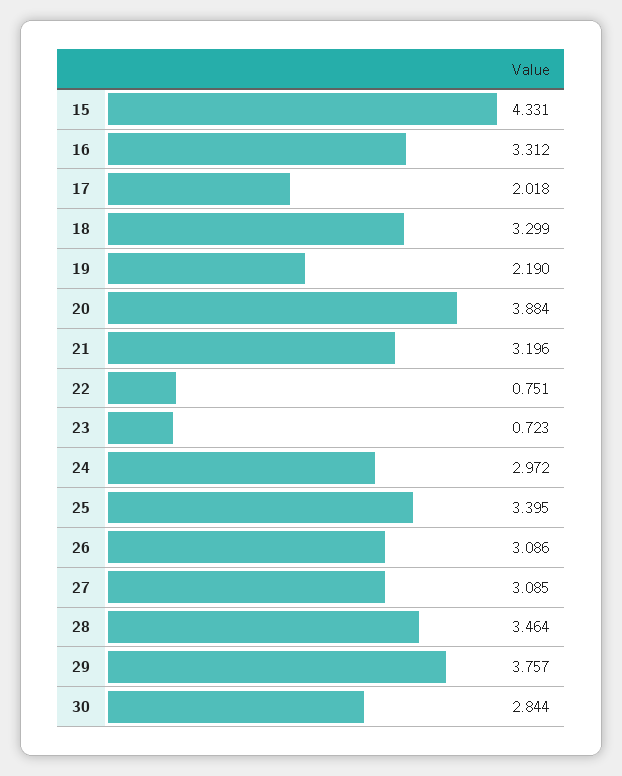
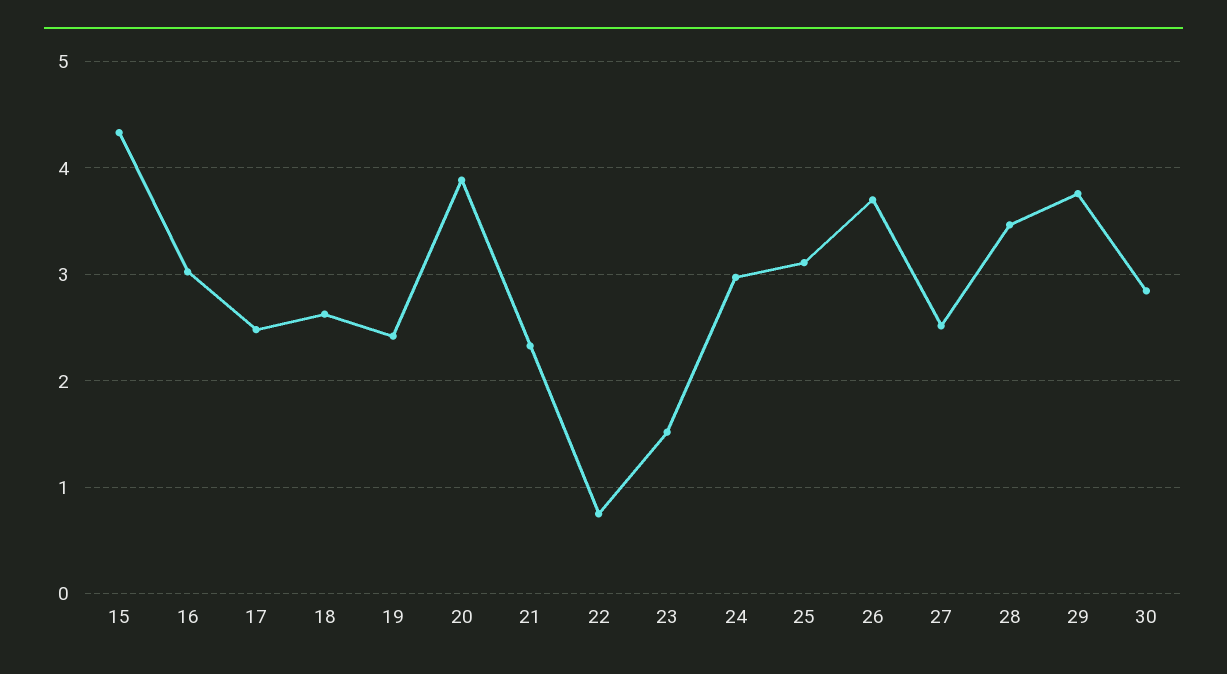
  {
    "15": 4.331,
-   "16": 3.312,
+   "16": 3,
-   "17": 2.018,
+   "17": 2.5,
-   "18": 3.299,
+   "18": 2.6,
-   "19": 2.19,
+   "19": 2.4,
    "20": 3.884,
-   "21": 3.196,
+   "21": 2.3,
    "22": 0.751,
-   "23": 0.723,
+   "23": 1.5,
    "24": 2.972,
-   "25": 3.395,
+   "25": 3.1,
-   "26": 3.086,
+   "26": 3.7,
-   "27": 3.085,
+   "27": 2.5,
    "28": 3.464,
    "29": 3.757,
    "30": 2.844
  }

